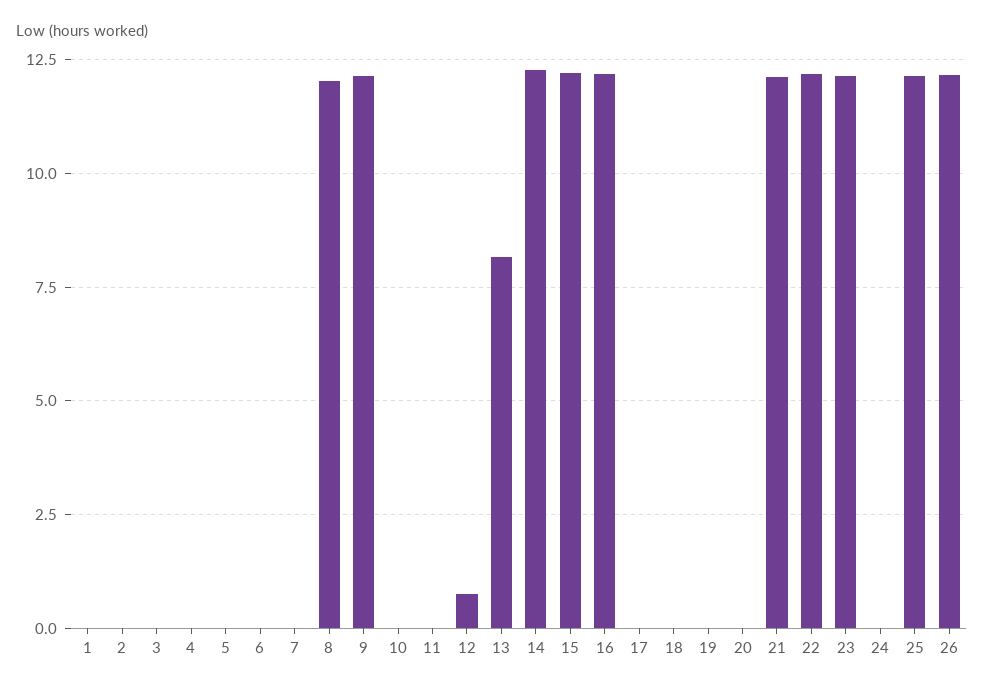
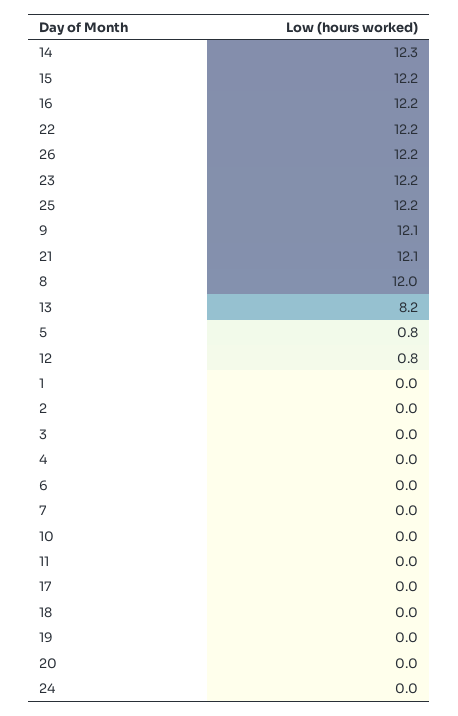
  {
    "1": 0,
    "2": 0,
    "3": 0,
    "4": 0,
-   "5": 0,
+   "5": 0.8,
    "6": 0,
    "7": 0,
    "8": 12,
    "9": 12.1,
    "10": 0,
    "11": 0,
    "12": 0.8,
    "13": 8.2,
    "14": 12.3,
    "15": 12.2,
    "16": 12.2,
    "17": 0,
    "18": 0,
    "19": 0,
    "20": 0,
    "21": 12.1,
    "22": 12.2,
    "23": 12.2,
    "24": 0,
    "25": 12.2,
    "26": 12.2
  }

